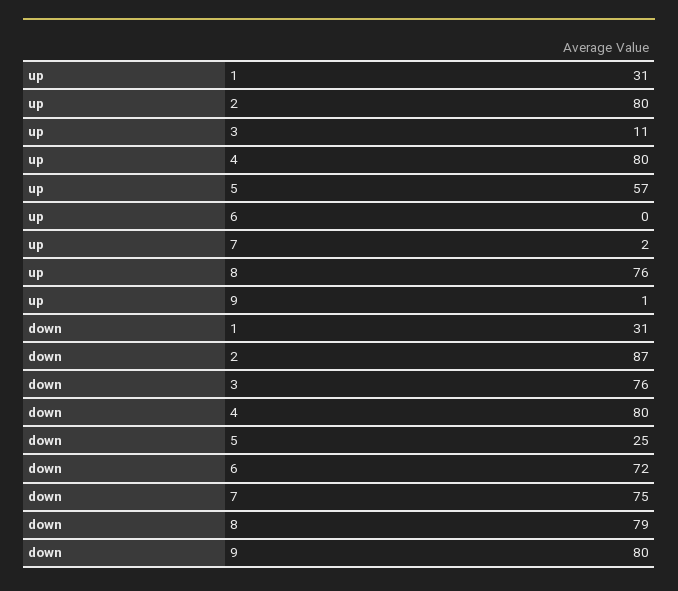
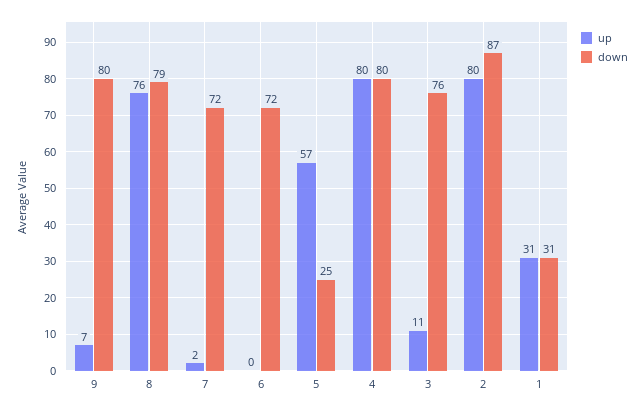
  {
    "up": {
      "1": 31,
      "2": 80,
      "3": 11,
      "4": 80,
      "5": 57,
      "6": 0,
      "7": 2,
      "8": 76,
-     "9": 1
+     "9": 7
    },
    "down": {
      "1": 31,
      "2": 87,
      "3": 76,
      "4": 80,
      "5": 25,
      "6": 72,
-     "7": 75,
+     "7": 72,
      "8": 79,
      "9": 80
    }
  }

